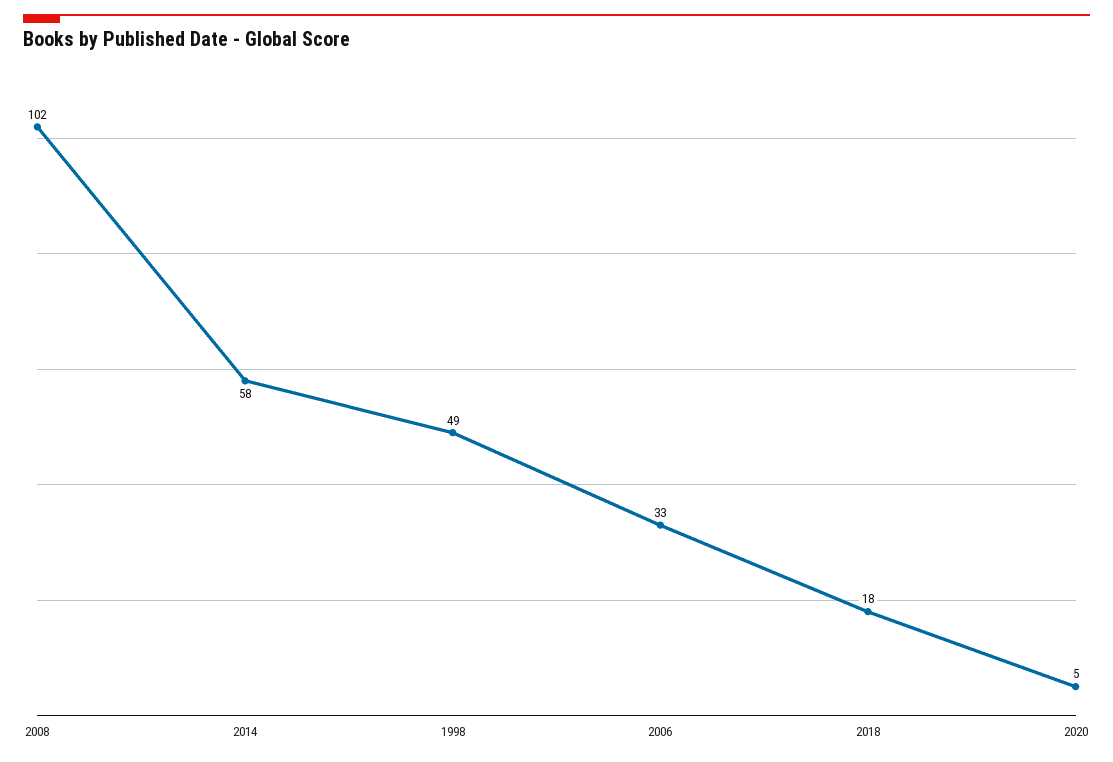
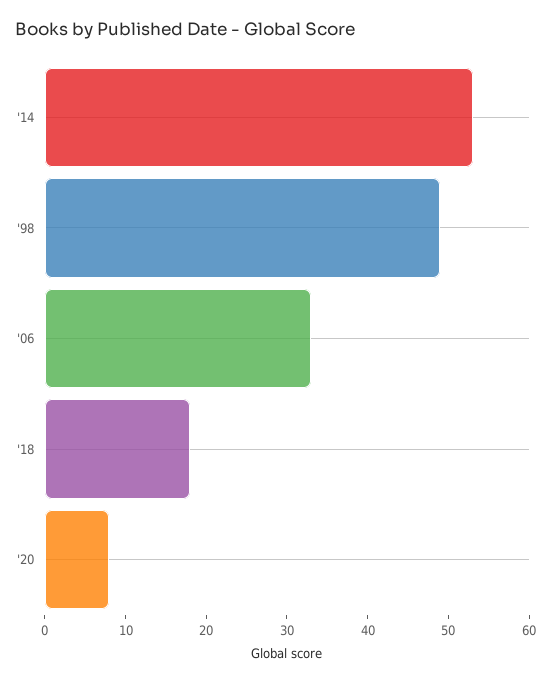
  {
-   "2008": 102,
-   "2014": 58,
+   "2014": 53,
    "1998": 49,
    "2006": 33,
    "2018": 18,
-   "2020": 5
+   "2020": 8
  }

